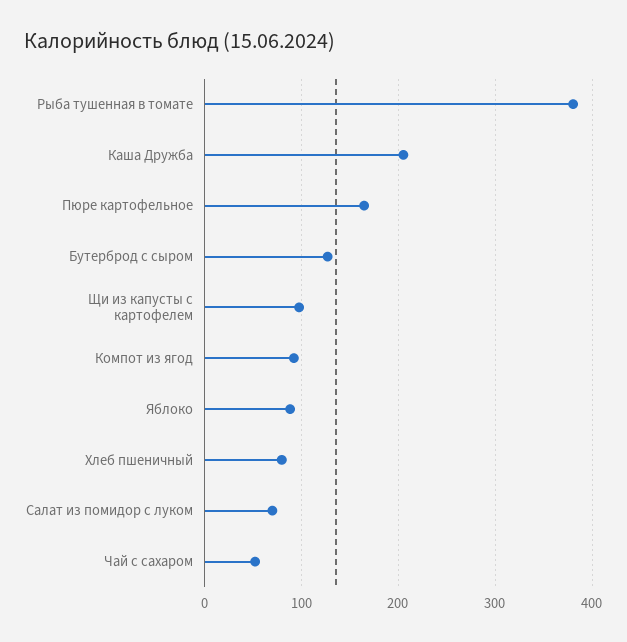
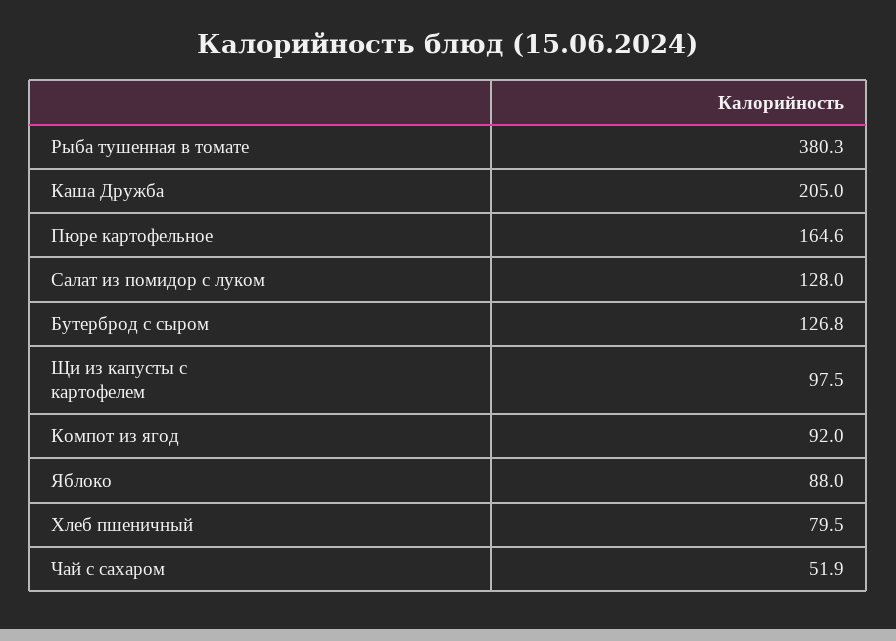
  {
    "Рыба тушенная в томате": 380.3,
    "Каша Дружба": 205,
    "Пюре картофельное": 164.6,
    "Бутерброд с сыром": 126.8,
    "Щи из капусты с картофелем": 97.5,
    "Компот из ягод": 92,
    "Яблоко": 88,
    "Хлеб пшеничный": 79.5,
-   "Салат из помидор с луком": 70,
+   "Салат из помидор с луком": 128,
    "Чай с сахаром": 51.9
  }

